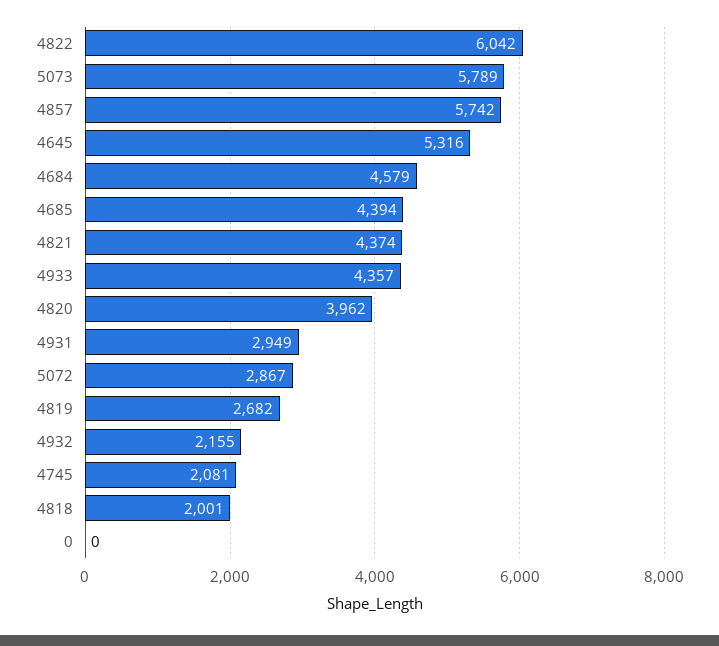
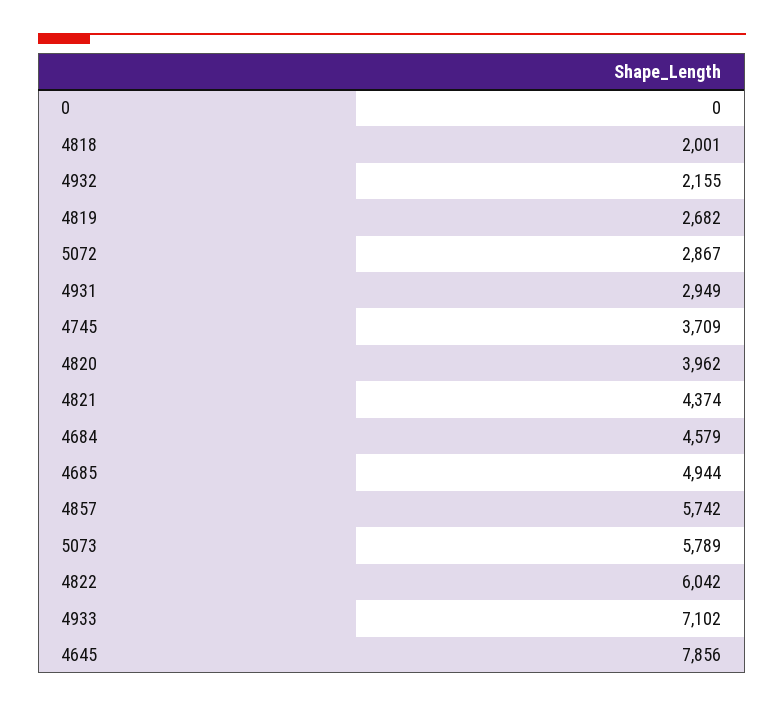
  {
    "4822": 6042,
    "5073": 5789,
    "4857": 5742,
-   "4645": 5316,
+   "4645": 7856,
    "4684": 4579,
-   "4685": 4394,
+   "4685": 4944,
    "4821": 4374,
-   "4933": 4357,
+   "4933": 7102,
    "4820": 3962,
    "4931": 2949,
    "5072": 2867,
    "4819": 2682,
    "4932": 2155,
-   "4745": 2081,
+   "4745": 3709,
    "4818": 2001,
    "0": 0
  }

